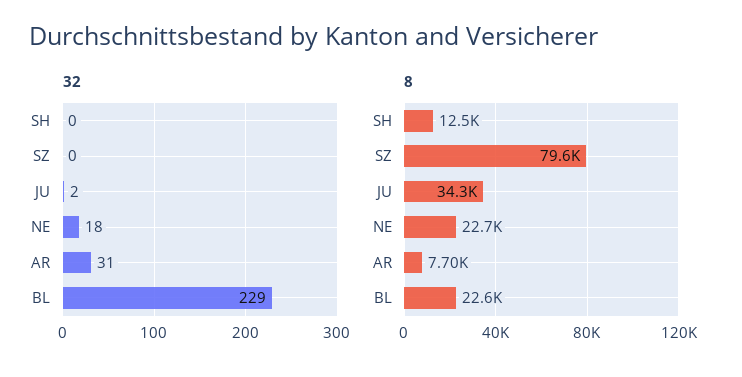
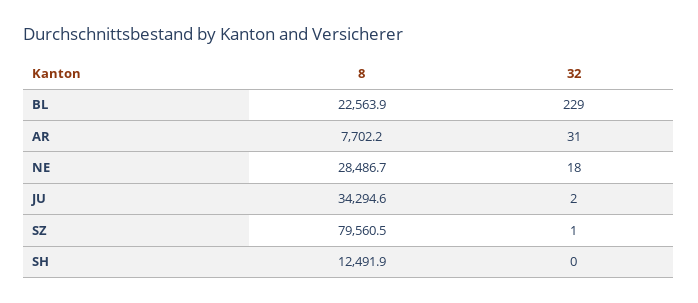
  {
    "32": {
      "SH": 0,
-     "SZ": 0,
+     "SZ": 1,
      "JU": 2,
      "NE": 18,
      "AR": 31,
      "BL": 229
    },
    "8": {
      "SH": 12491.9,
      "SZ": 79560.5,
      "JU": 34294.6,
-     "NE": 22700,
+     "NE": 28486.7,
      "AR": 7702.2,
      "BL": 22563.9
    }
  }

